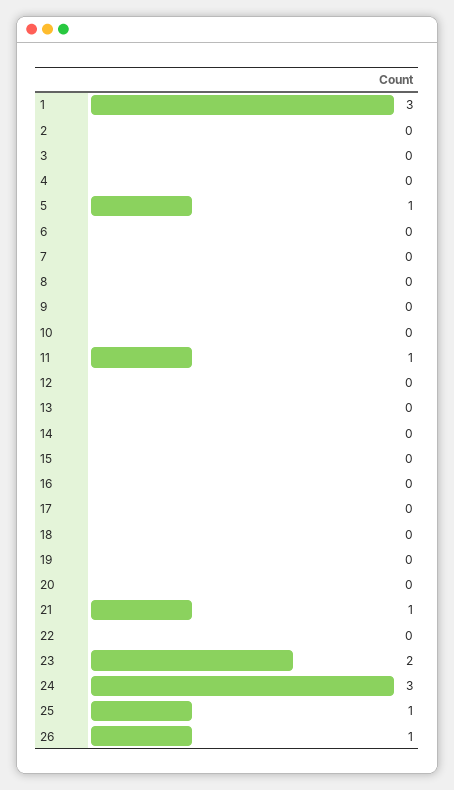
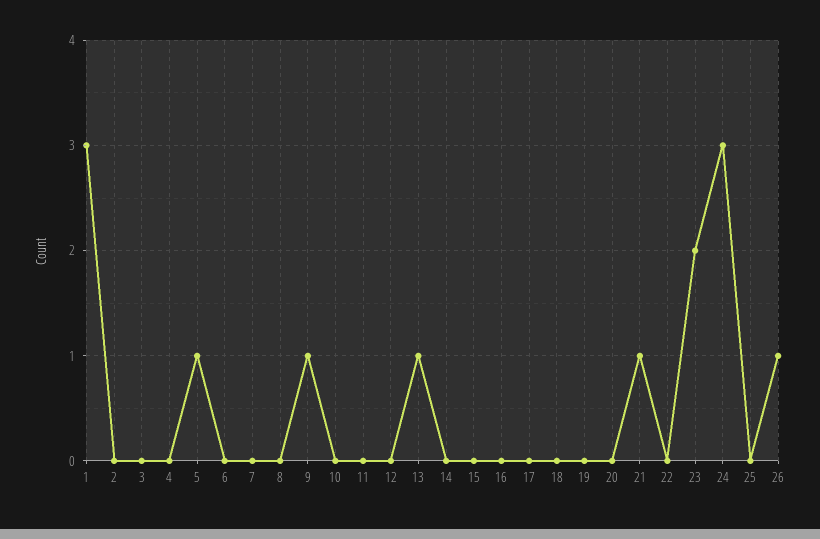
  {
    "1": 3,
    "2": 0,
    "3": 0,
    "4": 0,
    "5": 1,
    "6": 0,
    "7": 0,
    "8": 0,
-   "9": 0,
+   "9": 1,
    "10": 0,
-   "11": 1,
+   "11": 0,
    "12": 0,
-   "13": 0,
+   "13": 1,
    "14": 0,
    "15": 0,
    "16": 0,
    "17": 0,
    "18": 0,
    "19": 0,
    "20": 0,
    "21": 1,
    "22": 0,
    "23": 2,
    "24": 3,
-   "25": 1,
+   "25": 0,
    "26": 1
  }

